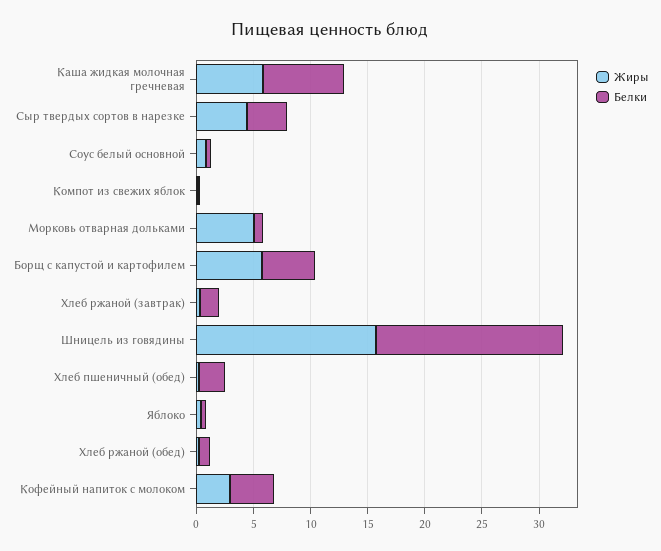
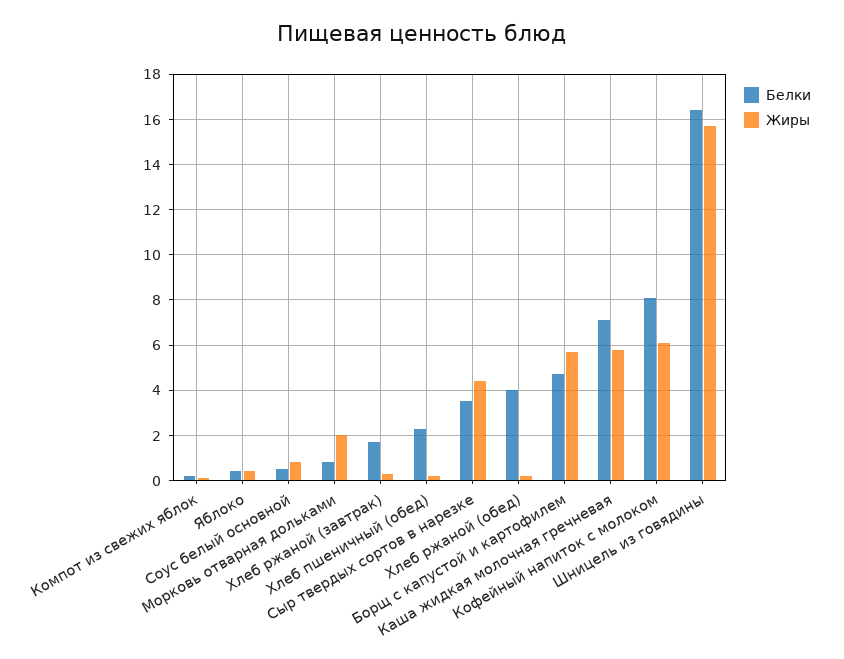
  {
    "Жиры": {
      "Каша жидкая молочная гречневая": 6,
      "Сыр твердых сортов в нарезке": 4.5,
      "Соус белый основной": 1,
      "Компот из свежих яблок": 0,
-     "Морковь отварная дольками": 5,
+     "Морковь отварная дольками": 2,
      "Борщ с капустой и картофилем": 5.5,
      "Хлеб ржаной (завтрак)": 0.5,
      "Шницель из говядины": 15.5,
      "Хлеб пшеничный (обед)": 0,
      "Яблоко": 0.5,
      "Хлеб ржаной (обед)": 0,
-     "Кофейный напиток с молоком": 3
+     "Кофейный напиток с молоком": 6
    },
    "Белки": {
      "Каша жидкая молочная гречневая": 7,
      "Сыр твердых сортов в нарезке": 3.5,
      "Соус белый основной": 0.5,
      "Компот из свежих яблок": 0,
      "Морковь отварная дольками": 1,
      "Борщ с капустой и картофилем": 4.5,
      "Хлеб ржаной (завтрак)": 1.5,
      "Шницель из говядины": 16.5,
      "Хлеб пшеничный (обед)": 2.5,
      "Яблоко": 0.5,
-     "Хлеб ржаной (обед)": 1,
+     "Хлеб ржаной (обед)": 4,
-     "Кофейный напиток с молоком": 4
+     "Кофейный напиток с молоком": 8
    }
  }

